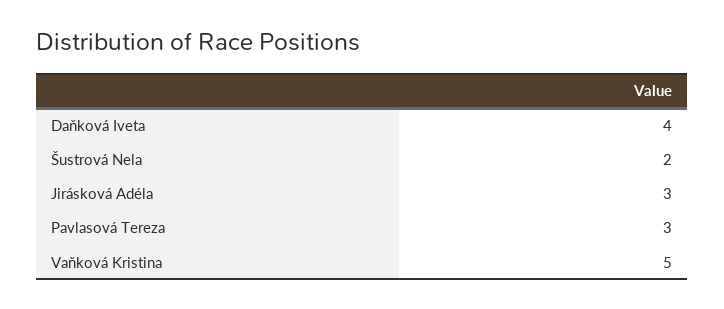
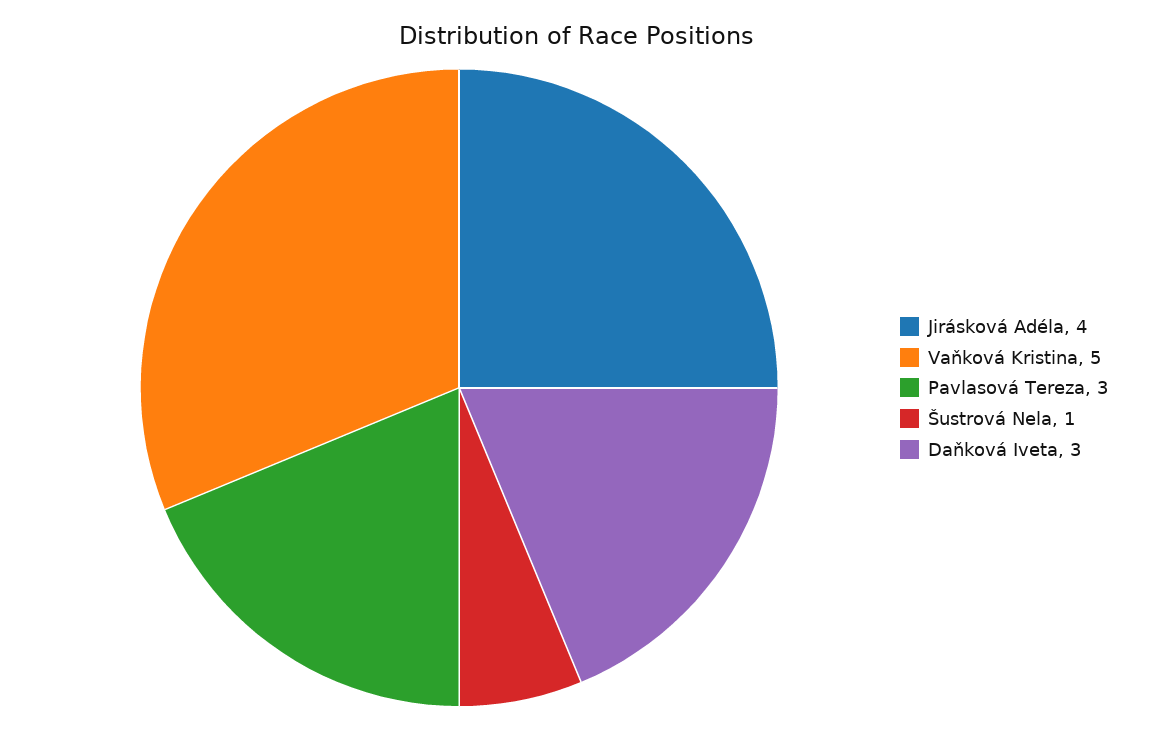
  {
-   "Daňková Iveta": 4,
+   "Daňková Iveta": 3,
-   "Šustrová Nela": 2,
+   "Šustrová Nela": 1,
-   "Jirásková Adéla": 3,
+   "Jirásková Adéla": 4,
    "Pavlasová Tereza": 3,
    "Vaňková Kristina": 5
  }

